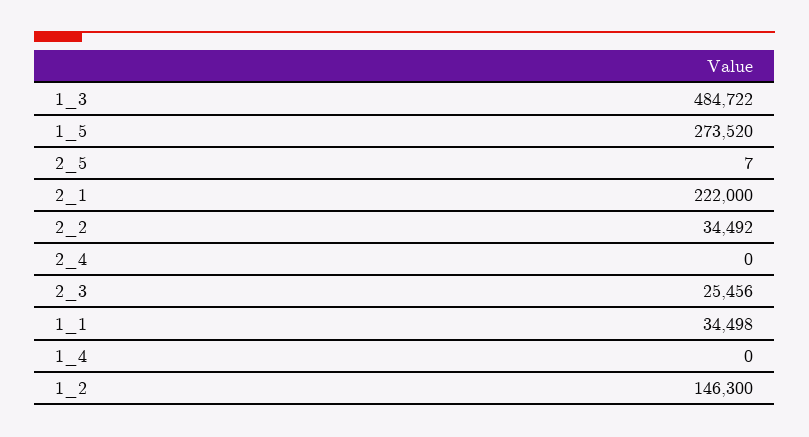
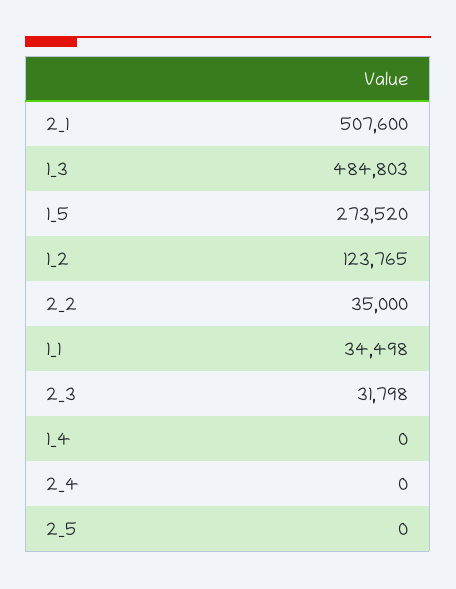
  {
-   "1_3": 484722,
+   "1_3": 484803,
    "1_5": 273520,
-   "2_5": 7,
+   "2_5": 0,
-   "2_1": 222000,
+   "2_1": 507600,
-   "2_2": 34492,
+   "2_2": 35000,
    "2_4": 0,
-   "2_3": 25456,
+   "2_3": 31798,
    "1_1": 34498,
    "1_4": 0,
-   "1_2": 146300
+   "1_2": 123765
  }

